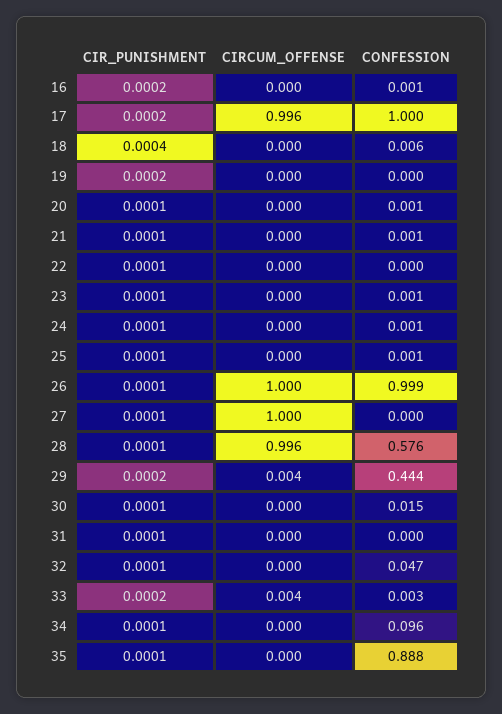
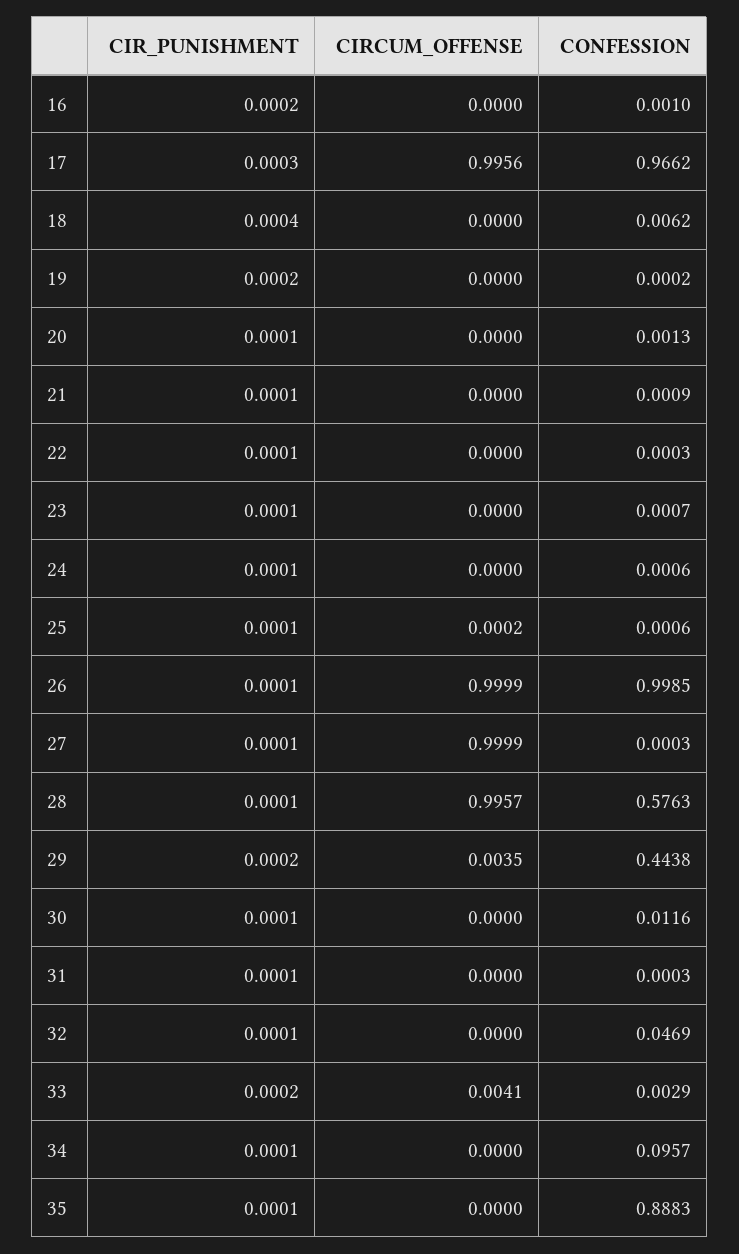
  {
    "CIR_PUNISHMENT": {
      "16": 0.0002,
-     "17": 0.0002,
+     "17": 0.0003,
      "18": 0.0004,
      "19": 0.0002,
      "20": 0.0001,
      "21": 0.0001,
      "22": 0.0001,
      "23": 0.0001,
      "24": 0.0001,
      "25": 0.0001,
      "26": 0.0001,
      "27": 0.0001,
      "28": 0.0001,
      "29": 0.0002,
      "30": 0.0001,
      "31": 0.0001,
      "32": 0.0001,
      "33": 0.0002,
      "34": 0.0001,
      "35": 0.0001
    },
    "CIRCUM_OFFENSE": {
      "16": 0,
      "17": 0.9956,
      "18": 0,
      "19": 0,
      "20": 0,
      "21": 0,
      "22": 0,
      "23": 0,
      "24": 0,
      "25": 0.0002,
      "26": 0.9999,
      "27": 0.9999,
      "28": 0.9957,
      "29": 0.0035,
      "30": 0,
      "31": 0,
      "32": 0,
      "33": 0.0041,
      "34": 0,
      "35": 0
    },
    "CONFESSION": {
      "16": 0.001,
-     "17": 1,
+     "17": 0.9662,
      "18": 0.0062,
      "19": 0.0002,
      "20": 0.0013,
      "21": 0.0009,
      "22": 0.0003,
      "23": 0.0007,
      "24": 0.0006,
      "25": 0.0006,
      "26": 0.9985,
      "27": 0.0003,
      "28": 0.5763,
      "29": 0.4438,
-     "30": 0.015,
+     "30": 0.0116,
      "31": 0.0003,
      "32": 0.0469,
      "33": 0.0029,
      "34": 0.0957,
      "35": 0.8883
    }
  }

